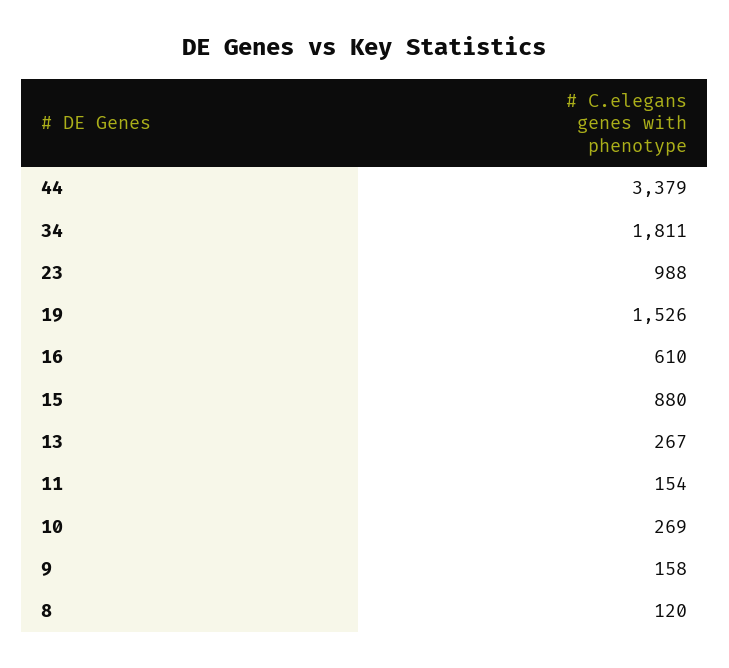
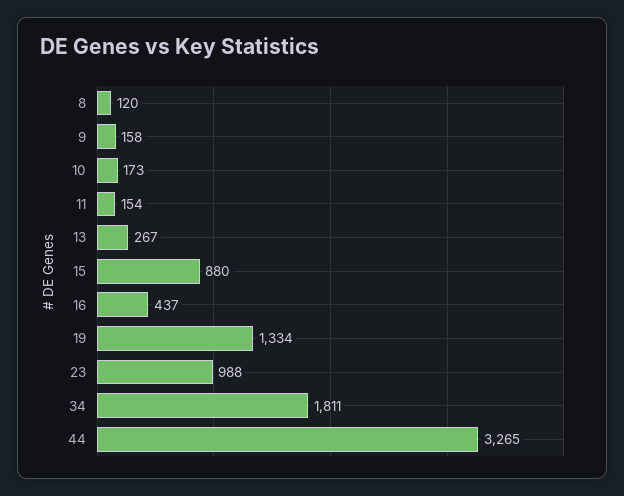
  {
-   "44": 3379,
+   "44": 3265,
    "34": 1811,
    "23": 988,
-   "19": 1526,
+   "19": 1334,
-   "16": 610,
+   "16": 437,
    "15": 880,
    "13": 267,
    "11": 154,
-   "10": 269,
+   "10": 173,
    "9": 158,
    "8": 120
  }

